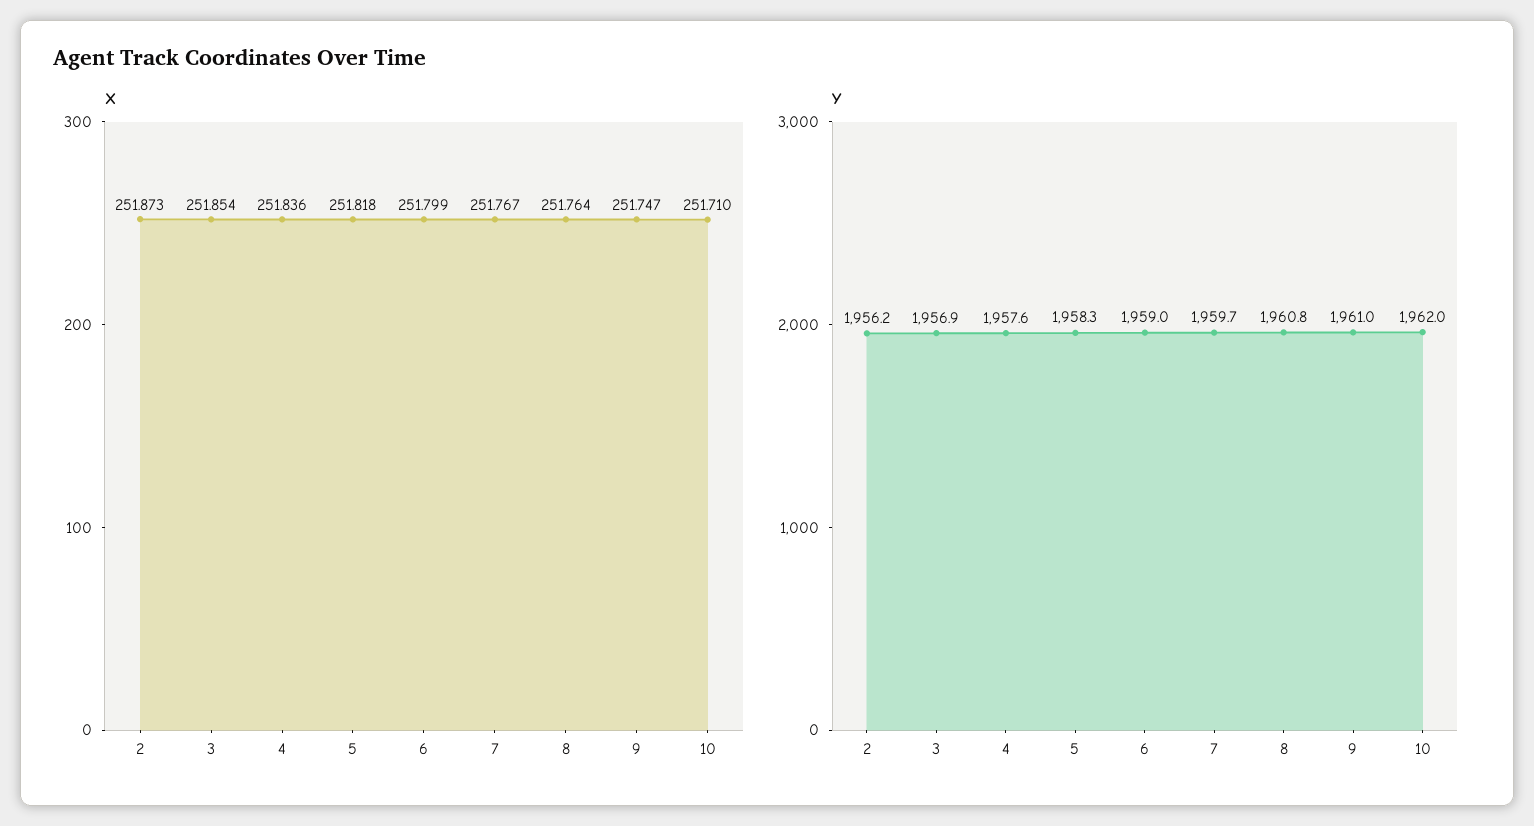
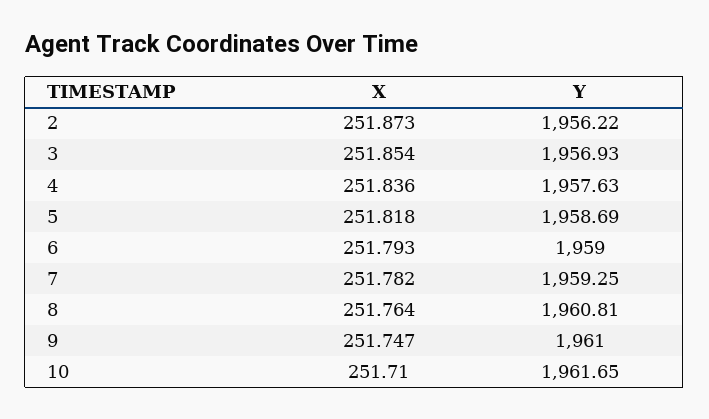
  {
    "X": {
      "2": 251.873,
      "3": 251.854,
      "4": 251.836,
      "5": 251.818,
-     "6": 251.799,
+     "6": 251.793,
-     "7": 251.767,
+     "7": 251.782,
      "8": 251.764,
      "9": 251.747,
      "10": 251.71
    },
    "Y": {
      "2": 1956.22,
      "3": 1956.93,
      "4": 1957.63,
-     "5": 1958.3,
+     "5": 1958.69,
      "6": 1959,
-     "7": 1959.7,
+     "7": 1959.25,
      "8": 1960.81,
      "9": 1961,
-     "10": 1962
+     "10": 1961.65
    }
  }

